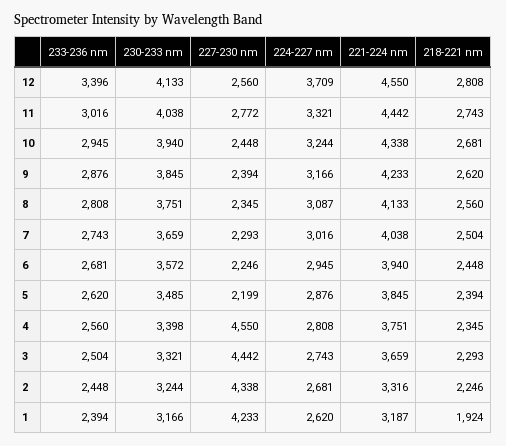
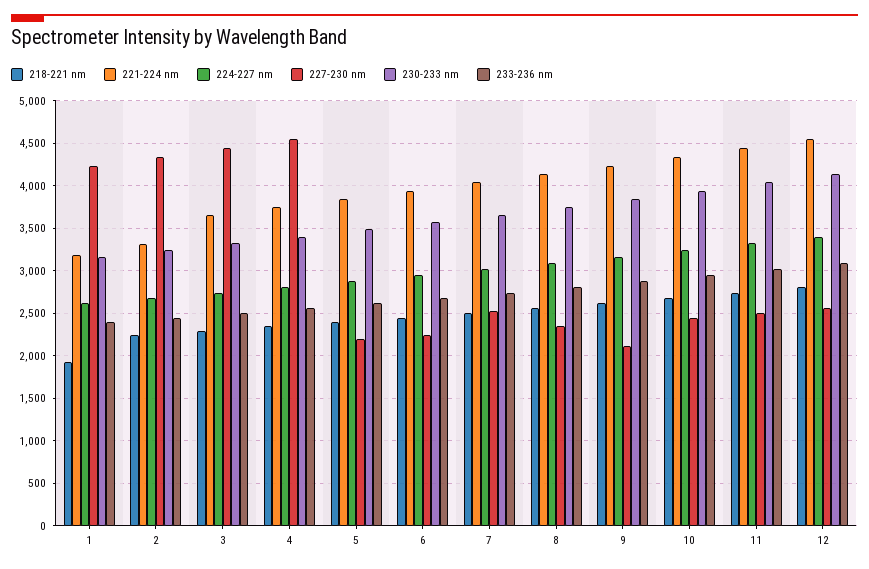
  {
    "233-236 nm": {
-     "12": 3396,
+     "12": 3100,
      "11": 3016,
      "10": 2945,
      "9": 2876,
      "8": 2808,
      "7": 2743,
      "6": 2681,
      "5": 2620,
      "4": 2560,
      "3": 2504,
      "2": 2448,
      "1": 2394
    },
    "230-233 nm": {
      "12": 4133,
      "11": 4038,
      "10": 3940,
      "9": 3845,
      "8": 3751,
      "7": 3659,
      "6": 3572,
      "5": 3485,
      "4": 3398,
      "3": 3321,
      "2": 3244,
      "1": 3166
    },
    "227-230 nm": {
      "12": 2560,
-     "11": 2772,
+     "11": 2500,
      "10": 2448,
-     "9": 2394,
+     "9": 2100,
      "8": 2345,
-     "7": 2293,
+     "7": 2500,
      "6": 2246,
      "5": 2199,
      "4": 4550,
      "3": 4442,
      "2": 4338,
      "1": 4233
    },
    "224-227 nm": {
-     "12": 3709,
+     "12": 3400,
      "11": 3321,
      "10": 3244,
      "9": 3166,
      "8": 3087,
      "7": 3016,
      "6": 2945,
      "5": 2876,
      "4": 2808,
      "3": 2743,
      "2": 2681,
      "1": 2620
    },
    "221-224 nm": {
      "12": 4550,
      "11": 4442,
      "10": 4338,
      "9": 4233,
      "8": 4133,
      "7": 4038,
      "6": 3940,
      "5": 3845,
      "4": 3751,
      "3": 3659,
      "2": 3316,
      "1": 3187
    },
    "218-221 nm": {
      "12": 2808,
      "11": 2743,
      "10": 2681,
      "9": 2620,
      "8": 2560,
      "7": 2504,
      "6": 2448,
      "5": 2394,
      "4": 2345,
      "3": 2293,
      "2": 2246,
      "1": 1924
    }
  }

